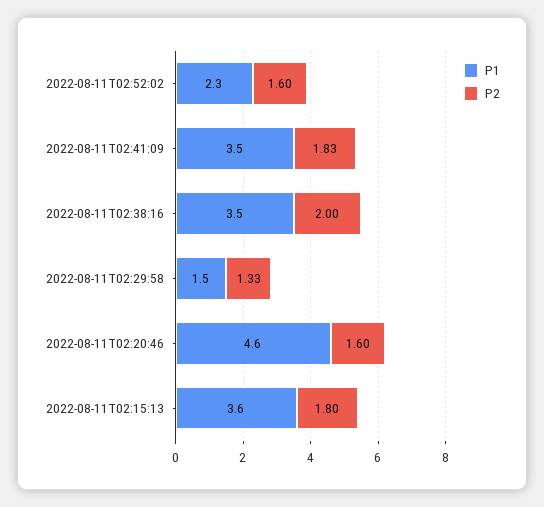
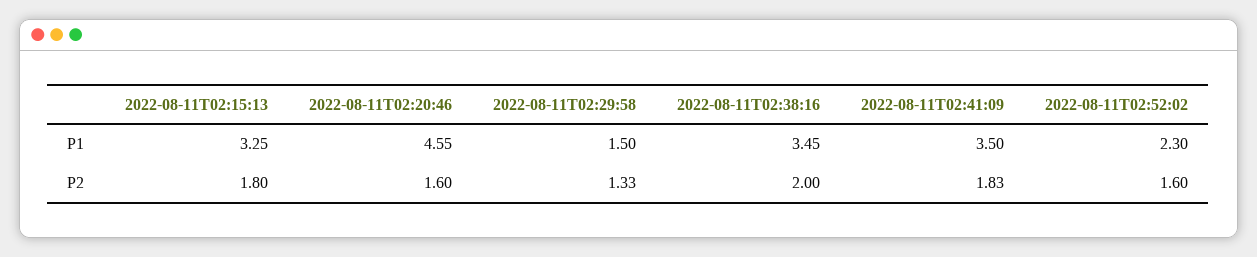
  {
    "P1": {
      "2022-08-11T02:52:02": 2.3,
      "2022-08-11T02:41:09": 3.5,
      "2022-08-11T02:38:16": 3.45,
      "2022-08-11T02:29:58": 1.5,
      "2022-08-11T02:20:46": 4.55,
-     "2022-08-11T02:15:13": 3.6
+     "2022-08-11T02:15:13": 3.25
    },
    "P2": {
      "2022-08-11T02:52:02": 1.6,
      "2022-08-11T02:41:09": 1.83,
      "2022-08-11T02:38:16": 2,
      "2022-08-11T02:29:58": 1.33,
      "2022-08-11T02:20:46": 1.6,
      "2022-08-11T02:15:13": 1.8
    }
  }

